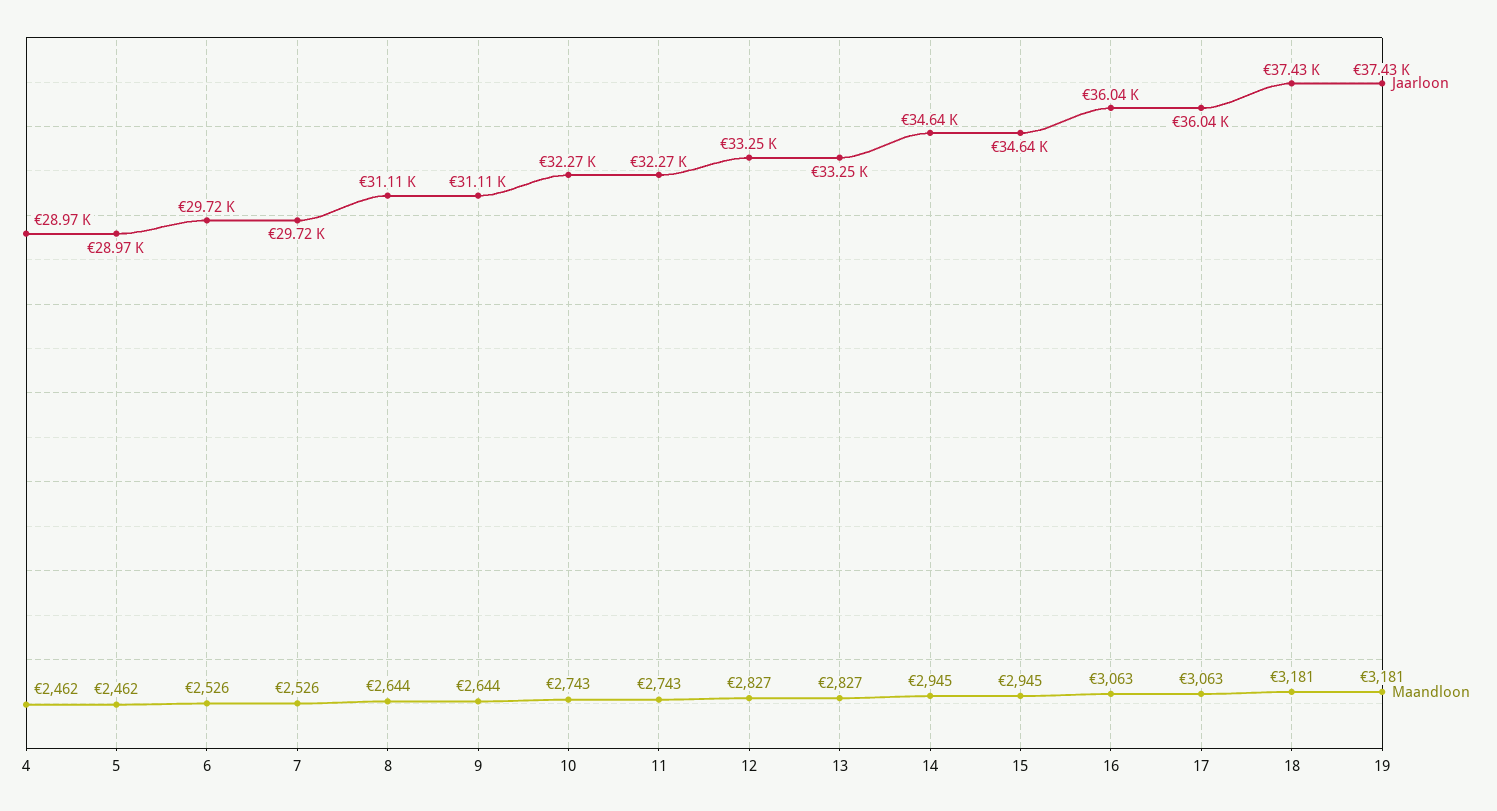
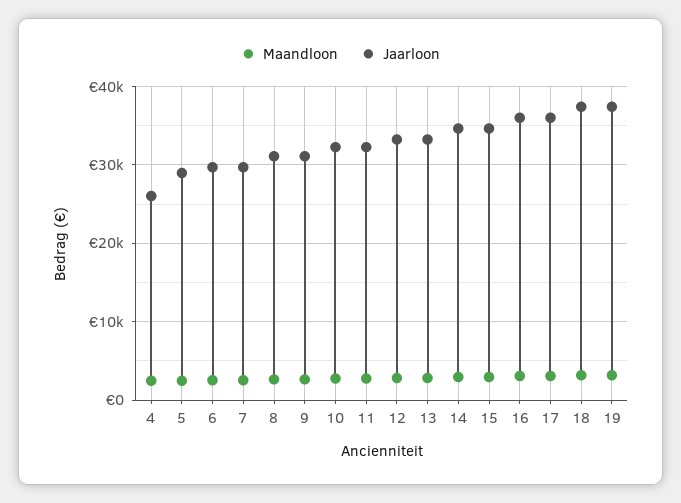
  {
    "Jaarloon": {
-     "4": 28970,
+     "4": 26000,
      "5": 28970,
      "6": 29720,
      "7": 29720,
      "8": 31110,
      "9": 31110,
      "10": 32270,
      "11": 32270,
      "12": 33250,
      "13": 33250,
      "14": 34640,
      "15": 34640,
      "16": 36040,
      "17": 36040,
      "18": 37430,
      "19": 37430
    },
    "Maandloon": {
      "4": 2462,
      "5": 2462,
      "6": 2526,
      "7": 2526,
      "8": 2644,
      "9": 2644,
      "10": 2743,
      "11": 2743,
      "12": 2827,
      "13": 2827,
      "14": 2945,
      "15": 2945,
      "16": 3063,
      "17": 3063,
      "18": 3181,
      "19": 3181
    }
  }

